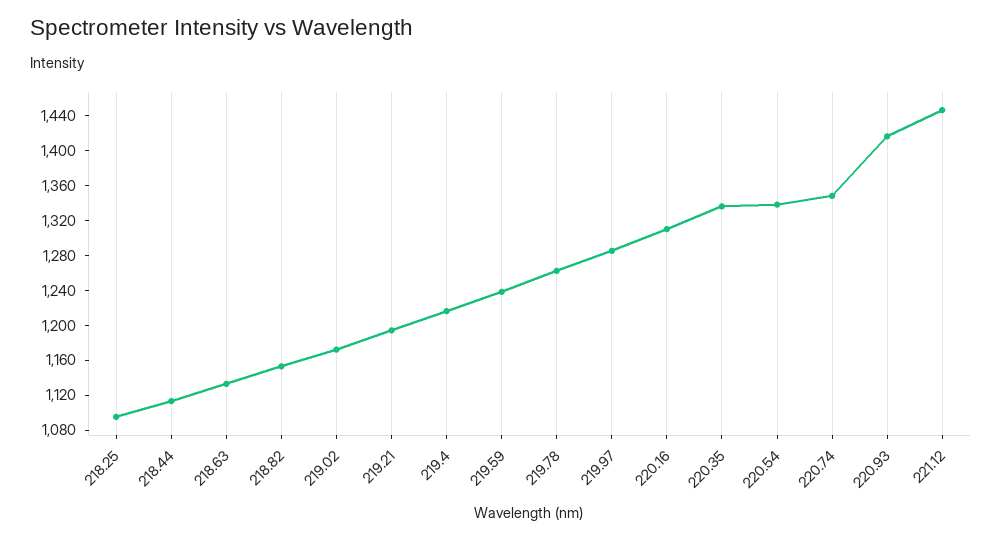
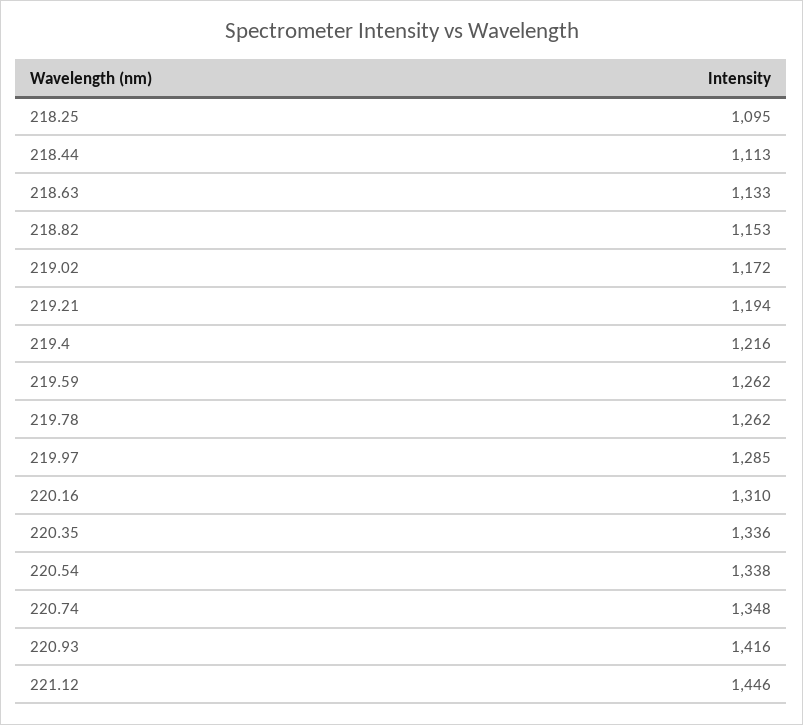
  {
    "218.25": 1095,
    "218.44": 1113,
    "218.63": 1133,
    "218.82": 1153,
    "219.02": 1172,
    "219.21": 1194,
    "219.4": 1216,
-   "219.59": 1240,
+   "219.59": 1262,
    "219.78": 1262,
    "219.97": 1285,
    "220.16": 1310,
    "220.35": 1336,
    "220.54": 1338,
    "220.74": 1348,
    "220.93": 1416,
    "221.12": 1446
  }

